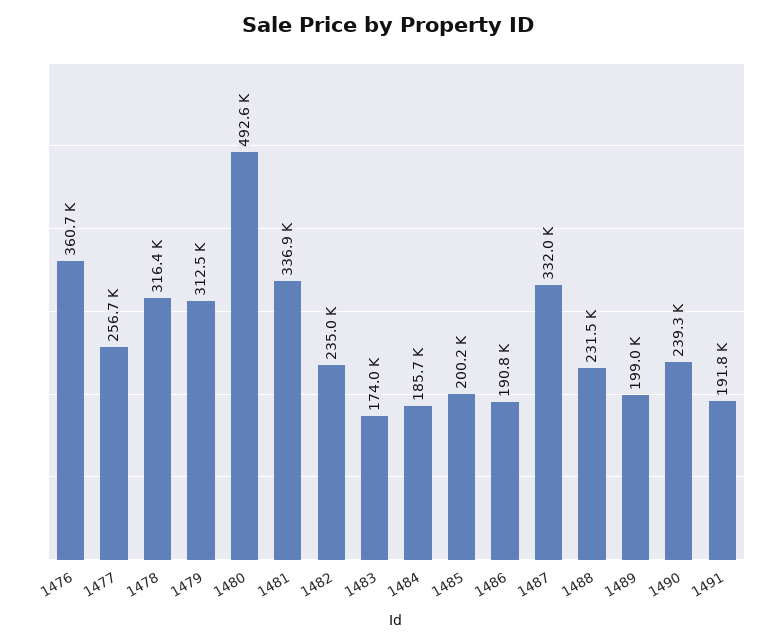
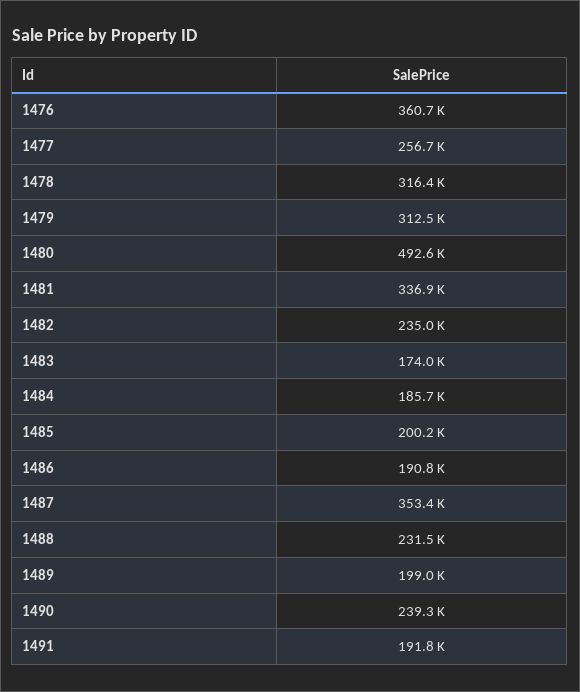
  {
    "1476": 360700,
    "1477": 256700,
    "1478": 316400,
    "1479": 312500,
    "1480": 492600,
    "1481": 336900,
    "1482": 235000,
    "1483": 174000,
    "1484": 185700,
    "1485": 200200,
    "1486": 190800,
-   "1487": 332000,
+   "1487": 353400,
    "1488": 231500,
    "1489": 199000,
    "1490": 239300,
    "1491": 191800
  }

